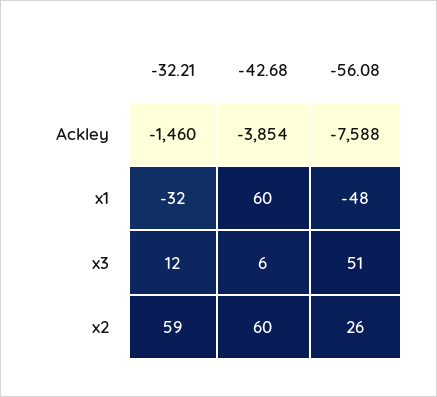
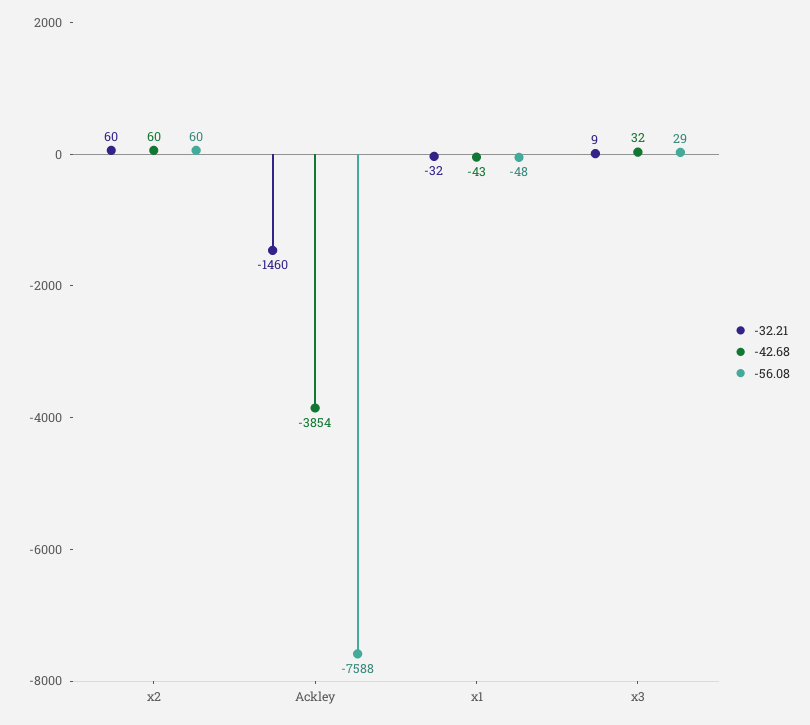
  {
    "-32.21": {
      "Ackley": -1460,
      "x1": -32,
-     "x3": 12,
+     "x3": 9,
-     "x2": 59
+     "x2": 60
    },
    "-42.68": {
      "Ackley": -3854,
-     "x1": 60,
+     "x1": -43,
-     "x3": 6,
+     "x3": 32,
      "x2": 60
    },
    "-56.08": {
      "Ackley": -7588,
      "x1": -48,
-     "x3": 51,
+     "x3": 29,
-     "x2": 26
+     "x2": 60
    }
  }

